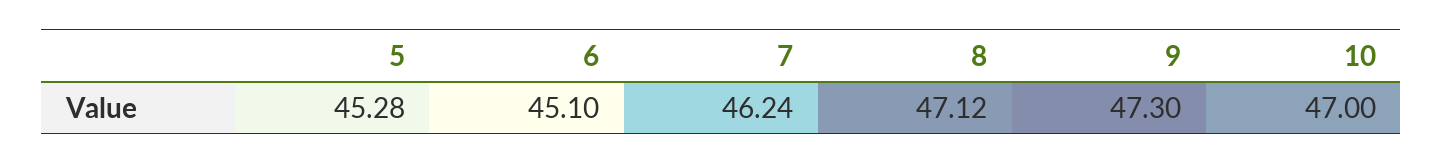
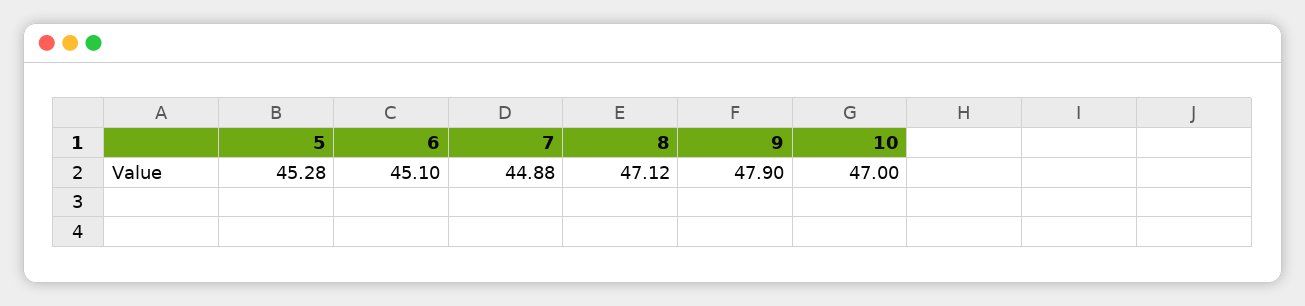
  {
    "5": 45.28,
    "6": 45.1,
-   "7": 46.24,
+   "7": 44.88,
    "8": 47.12,
-   "9": 47.3,
+   "9": 47.9,
    "10": 47
  }

